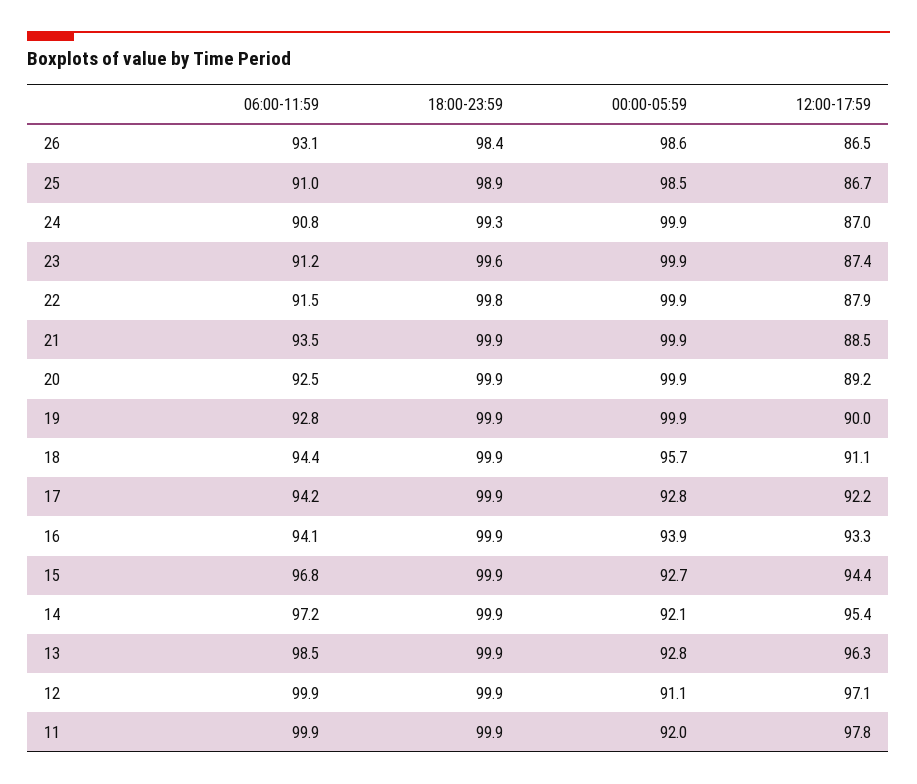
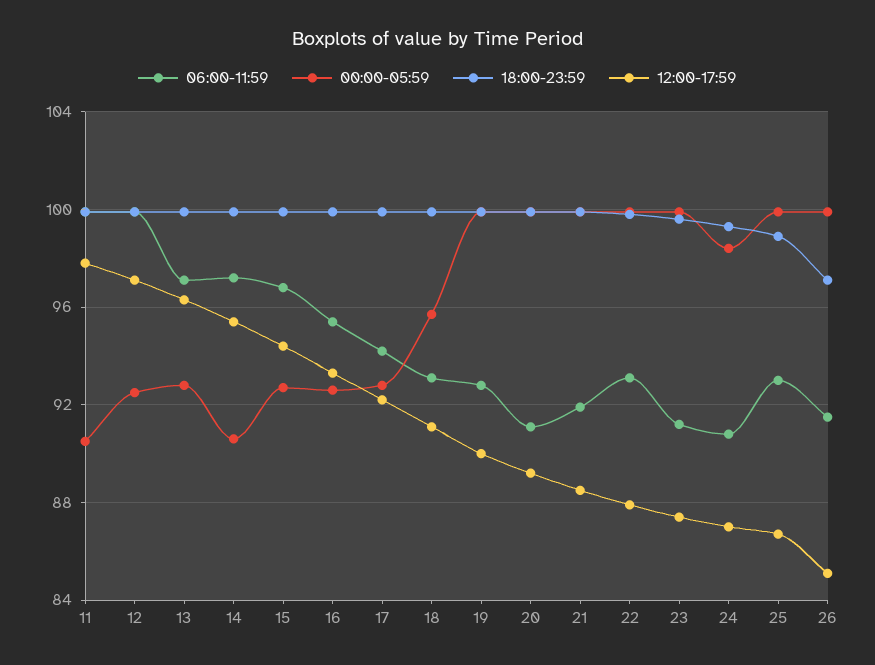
  {
    "06:00-11:59": {
-     "26": 93.1,
+     "26": 91.5,
-     "25": 91,
+     "25": 93,
      "24": 90.8,
      "23": 91.2,
-     "22": 91.5,
+     "22": 93,
-     "21": 93.5,
+     "21": 92,
-     "20": 92.5,
+     "20": 91,
      "19": 92.8,
-     "18": 94.4,
+     "18": 93,
      "17": 94.2,
-     "16": 94.1,
+     "16": 95.5,
      "15": 96.8,
      "14": 97.2,
-     "13": 98.5,
+     "13": 97,
      "12": 99.9,
      "11": 99.9
    },
    "18:00-23:59": {
-     "26": 98.4,
+     "26": 97,
      "25": 98.9,
      "24": 99.3,
      "23": 99.6,
      "22": 99.8,
      "21": 99.9,
      "20": 99.9,
      "19": 99.9,
      "18": 99.9,
      "17": 99.9,
      "16": 99.9,
      "15": 99.9,
      "14": 99.9,
      "13": 99.9,
      "12": 99.9,
      "11": 99.9
    },
    "00:00-05:59": {
-     "26": 98.6,
+     "26": 100,
-     "25": 98.5,
+     "25": 100,
-     "24": 99.9,
+     "24": 98.5,
      "23": 99.9,
      "22": 99.9,
      "21": 99.9,
      "20": 99.9,
      "19": 99.9,
      "18": 95.7,
      "17": 92.8,
-     "16": 93.9,
+     "16": 92.5,
      "15": 92.7,
-     "14": 92.1,
+     "14": 90.5,
      "13": 92.8,
-     "12": 91.1,
+     "12": 92.5,
-     "11": 92
+     "11": 90.5
    },
    "12:00-17:59": {
-     "26": 86.5,
+     "26": 85,
      "25": 86.7,
      "24": 87,
      "23": 87.4,
      "22": 87.9,
      "21": 88.5,
      "20": 89.2,
      "19": 90,
      "18": 91.1,
      "17": 92.2,
      "16": 93.3,
      "15": 94.4,
      "14": 95.4,
      "13": 96.3,
      "12": 97.1,
      "11": 97.8
    }
  }

